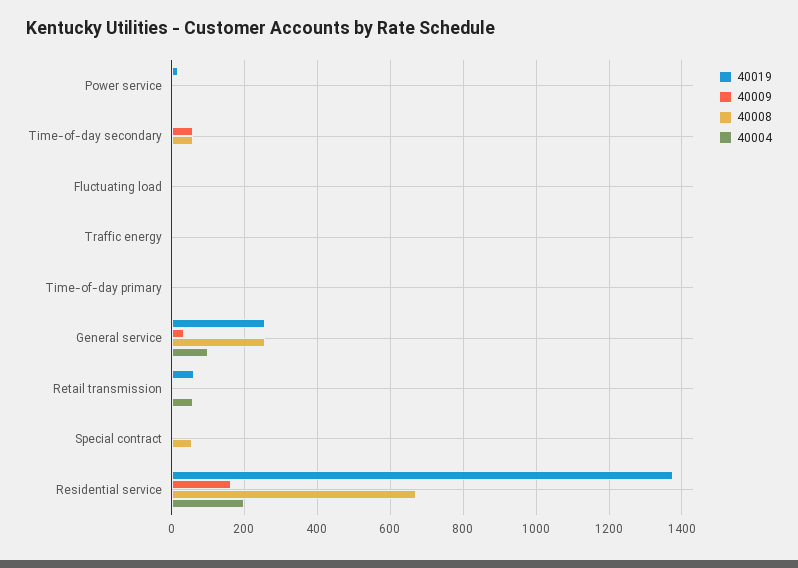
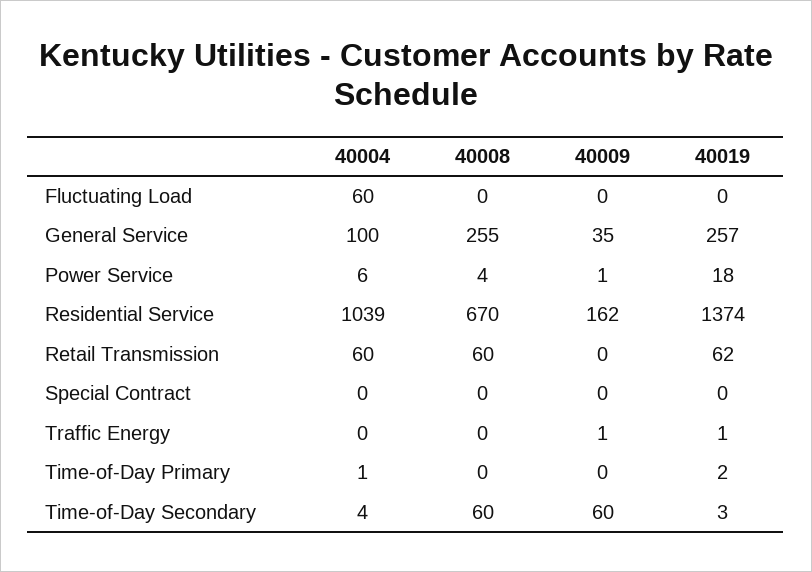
  {
    "40019": {
      "Power service": 18,
      "Time-of-day secondary": 3,
      "Fluctuating load": 0,
      "Traffic energy": 1,
      "Time-of-day primary": 2,
      "General service": 257,
      "Retail transmission": 62,
      "Special contract": 0,
      "Residential service": 1374
    },
    "40009": {
      "Power service": 1,
      "Time-of-day secondary": 60,
      "Fluctuating load": 0,
      "Traffic energy": 1,
      "Time-of-day primary": 0,
      "General service": 35,
      "Retail transmission": 0,
      "Special contract": 0,
      "Residential service": 162
    },
    "40008": {
      "Power service": 4,
      "Time-of-day secondary": 60,
      "Fluctuating load": 0,
      "Traffic energy": 0,
      "Time-of-day primary": 0,
      "General service": 255,
-     "Retail transmission": 0,
+     "Retail transmission": 60,
-     "Special contract": 60,
+     "Special contract": 0,
      "Residential service": 670
    },
    "40004": {
      "Power service": 6,
      "Time-of-day secondary": 4,
-     "Fluctuating load": 0,
+     "Fluctuating load": 60,
      "Traffic energy": 0,
      "Time-of-day primary": 1,
      "General service": 100,
      "Retail transmission": 60,
      "Special contract": 0,
-     "Residential service": 200
+     "Residential service": 1039
    }
  }

